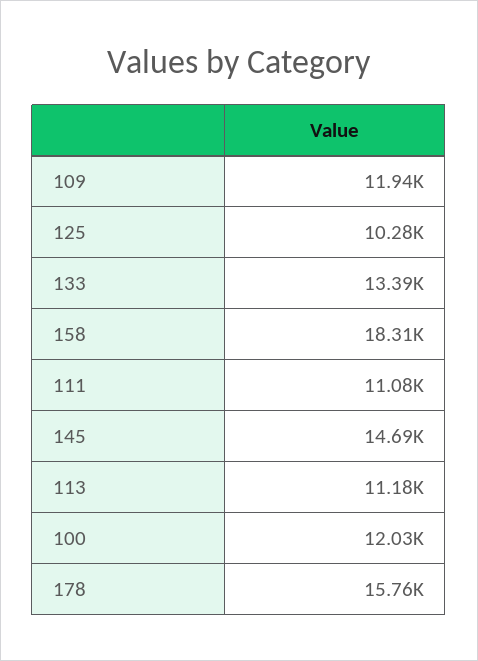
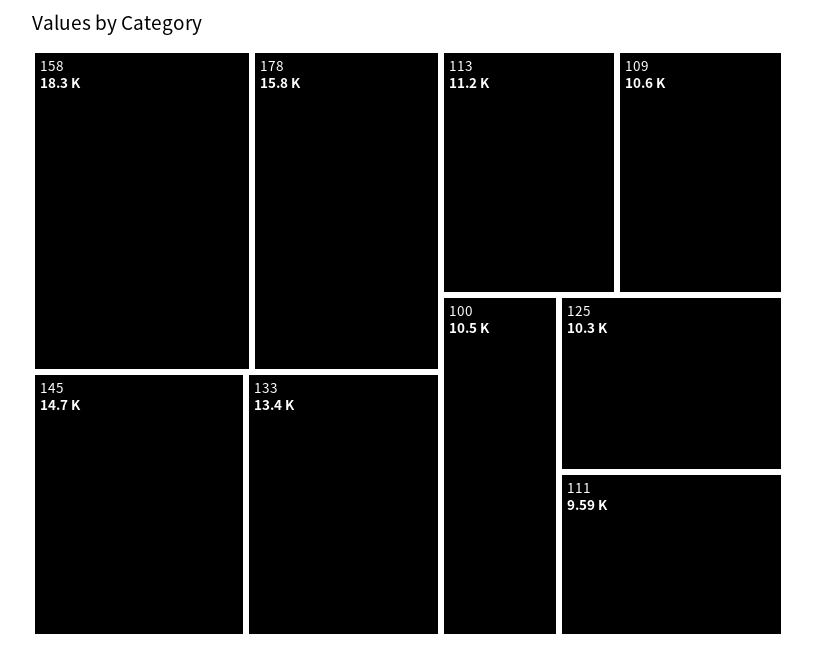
  {
-   "109": 11940,
+   "109": 10600,
    "125": 10280,
    "133": 13390,
    "158": 18310,
-   "111": 11080,
+   "111": 9590,
    "145": 14690,
    "113": 11180,
-   "100": 12030,
+   "100": 10500,
    "178": 15760
  }

